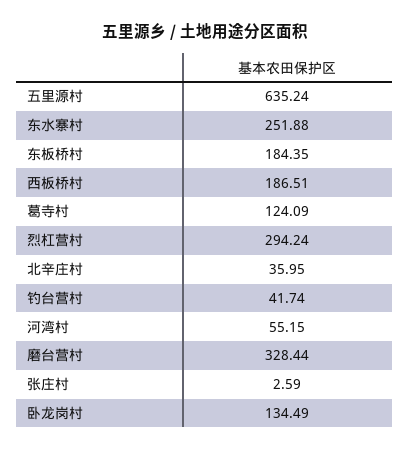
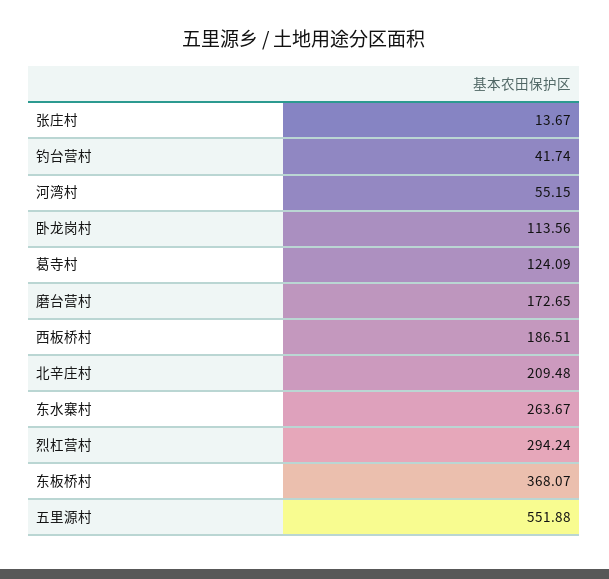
  {
-   "五里源村": 635.24,
+   "五里源村": 551.88,
-   "东水寨村": 251.88,
+   "东水寨村": 263.67,
-   "东板桥村": 184.35,
+   "东板桥村": 368.07,
    "西板桥村": 186.51,
    "葛寺村": 124.09,
    "烈杠营村": 294.24,
-   "北辛庄村": 35.95,
+   "北辛庄村": 209.48,
    "钓台营村": 41.74,
    "河湾村": 55.15,
-   "磨台营村": 328.44,
+   "磨台营村": 172.65,
-   "张庄村": 2.59,
+   "张庄村": 13.67,
-   "卧龙岗村": 134.49
+   "卧龙岗村": 113.56
  }

